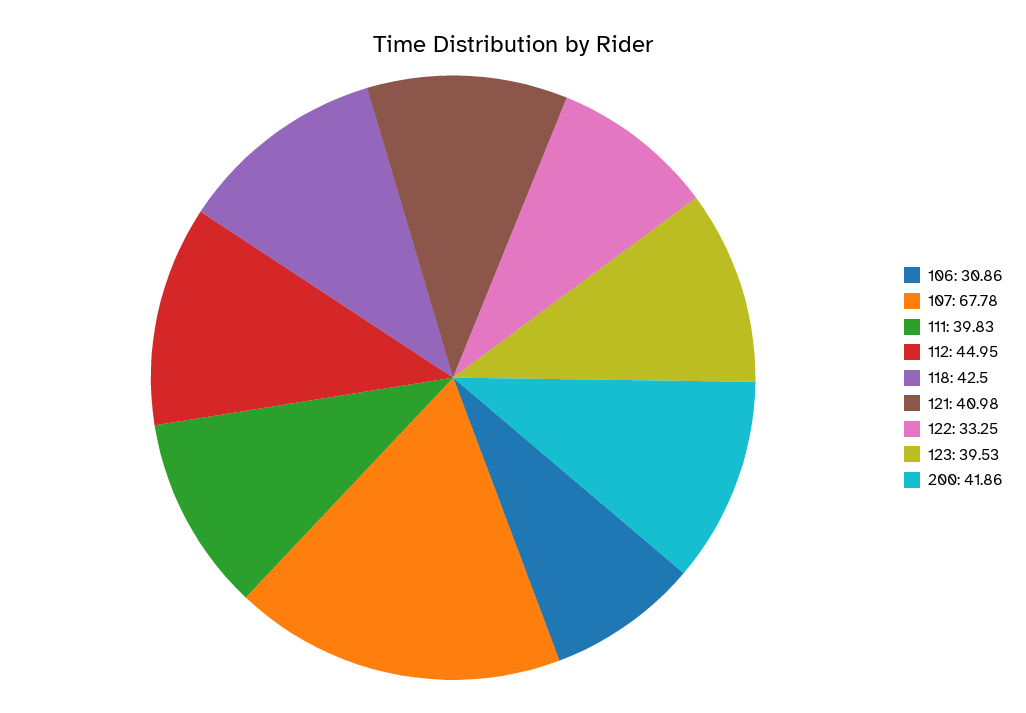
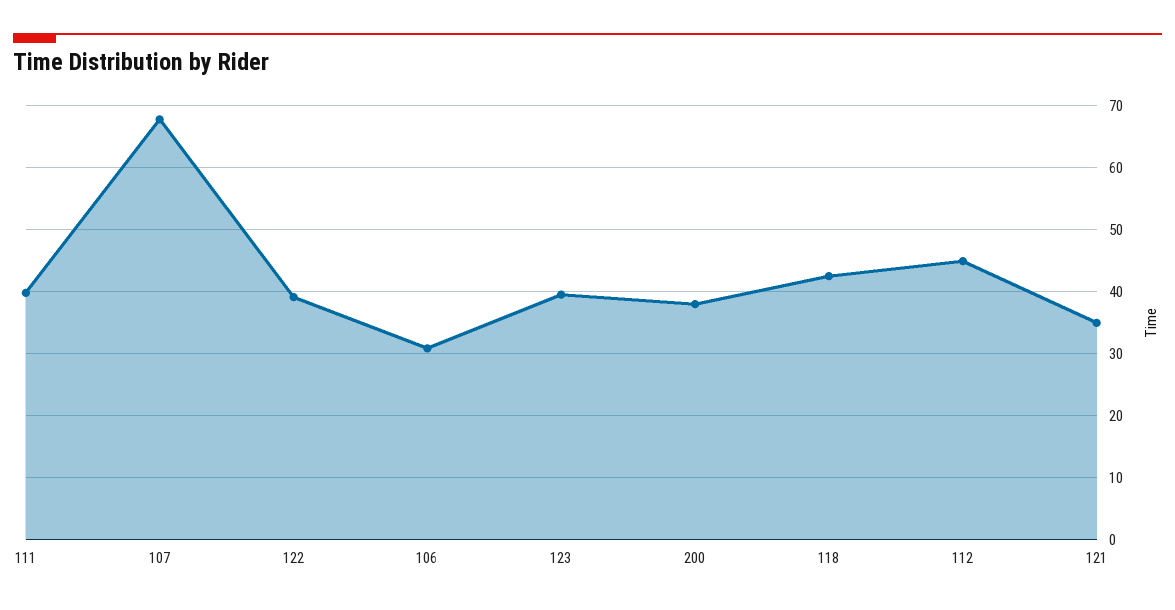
  {
    "106": 30.86,
    "107": 67.78,
    "111": 39.83,
    "112": 44.95,
    "118": 42.5,
-   "121": 40.98,
+   "121": 35,
-   "122": 33.25,
+   "122": 39,
    "123": 39.53,
-   "200": 41.86
+   "200": 38
  }

